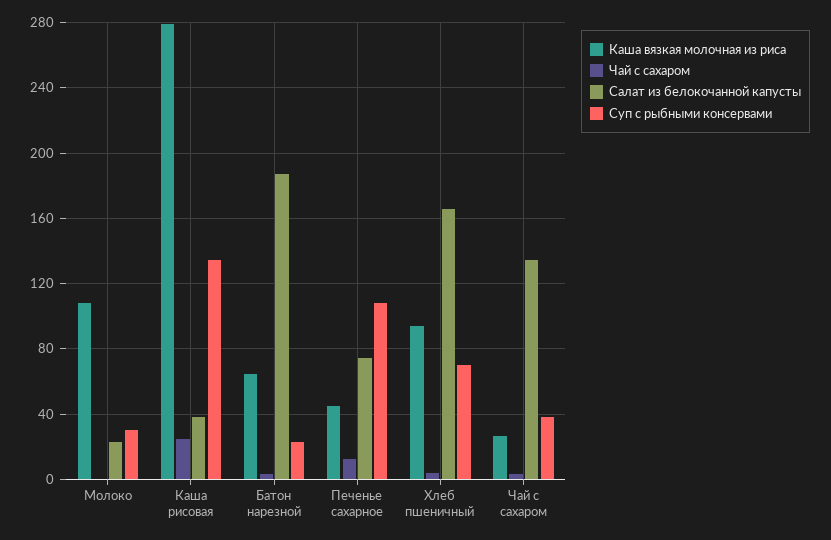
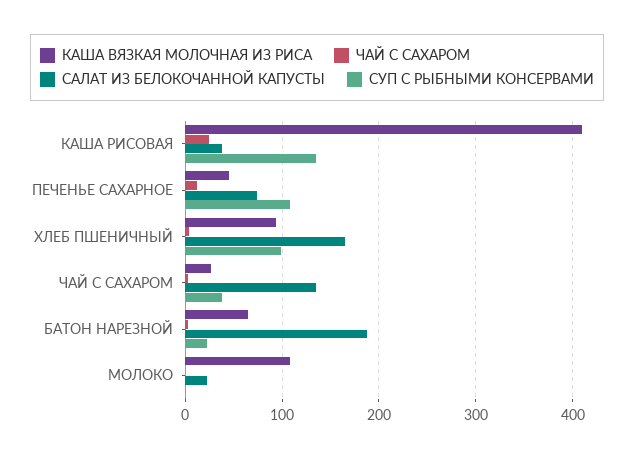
  {
    "Каша вязкая молочная из риса": {
      "Молоко": 110,
-     "Каша рисовая": 280,
+     "Каша рисовая": 410,
      "Батон нарезной": 65,
      "Печенье сахарное": 45,
      "Хлеб пшеничный": 95,
      "Чай с сахаром": 25
    },
    "Чай с сахаром": {
      "Молоко": 0,
      "Каша рисовая": 25,
      "Батон нарезной": 5,
      "Печенье сахарное": 10,
      "Хлеб пшеничный": 5,
      "Чай с сахаром": 5
    },
    "Салат из белокочанной капусты": {
      "Молоко": 25,
      "Каша рисовая": 40,
      "Батон нарезной": 185,
      "Печенье сахарное": 75,
      "Хлеб пшеничный": 165,
      "Чай с сахаром": 135
    },
    "Суп с рыбными консервами": {
-     "Молоко": 30,
+     "Молоко": 0,
      "Каша рисовая": 135,
      "Батон нарезной": 25,
      "Печенье сахарное": 110,
-     "Хлеб пшеничный": 70,
+     "Хлеб пшеничный": 100,
      "Чай с сахаром": 40
    }
  }

